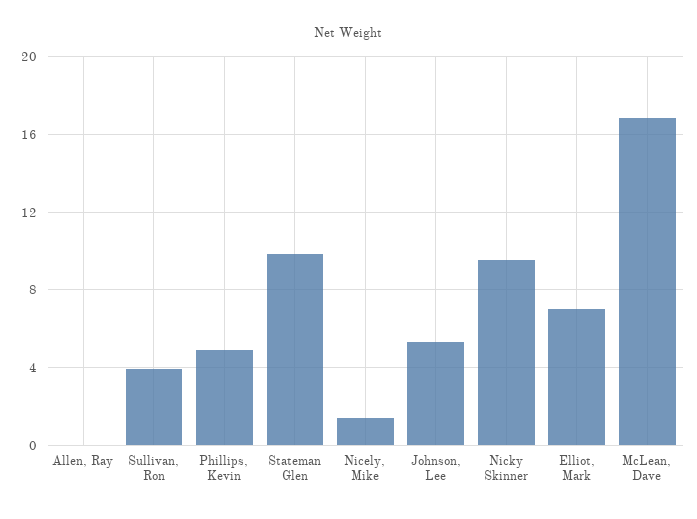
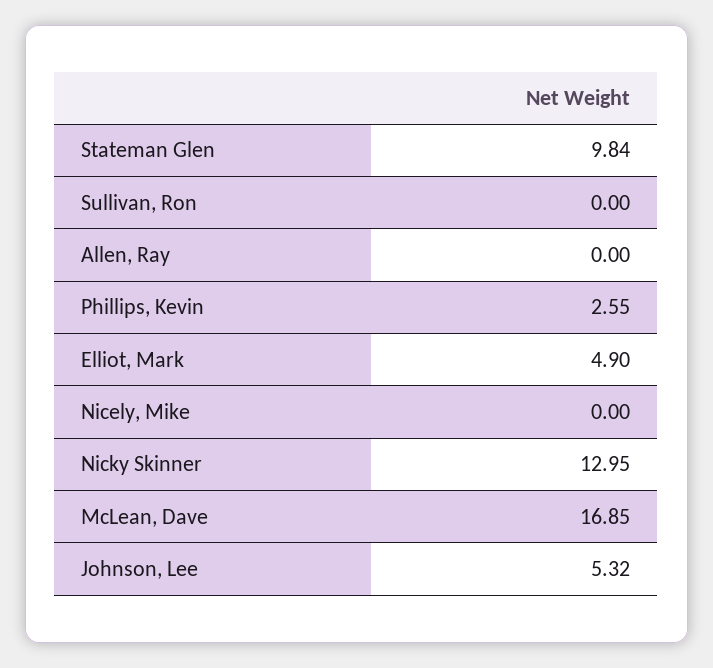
  {
    "Allen, Ray": 0,
-   "Sullivan, Ron": 4,
+   "Sullivan, Ron": 0,
-   "Phillips, Kevin": 5,
+   "Phillips, Kevin": 2.55,
    "Stateman Glen": 9.84,
-   "Nicely, Mike": 1.5,
+   "Nicely, Mike": 0,
    "Johnson, Lee": 5.32,
-   "Nicky Skinner": 9.5,
+   "Nicky Skinner": 12.95,
-   "Elliot, Mark": 7,
+   "Elliot, Mark": 4.9,
    "McLean, Dave": 16.85
  }

